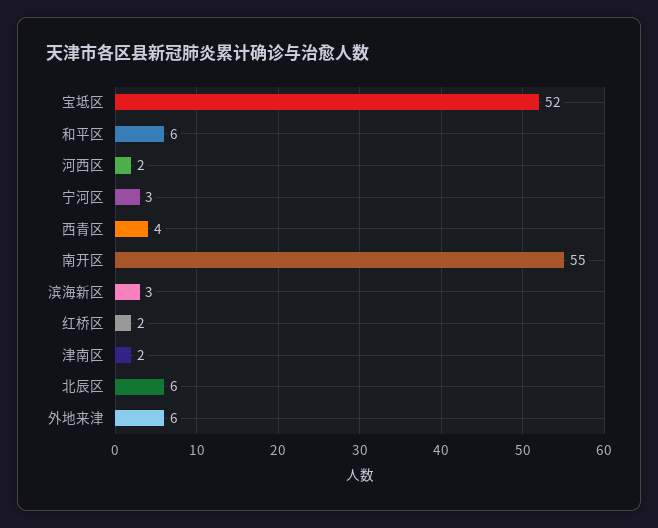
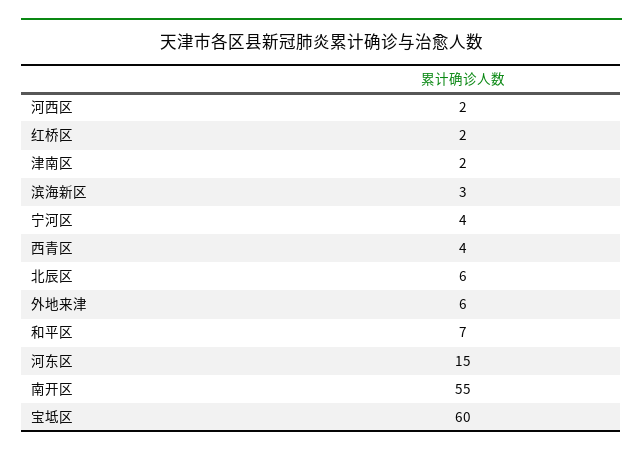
  {
-   "宝坻区": 52,
+   "宝坻区": 60,
-   "和平区": 6,
+   "和平区": 7,
    "河西区": 2,
-   "宁河区": 3,
+   "宁河区": 4,
    "西青区": 4,
    "南开区": 55,
    "滨海新区": 3,
    "红桥区": 2,
    "津南区": 2,
    "北辰区": 6,
-   "外地来津": 6
+   "外地来津": 6,
+   "河东区": 15
  }

